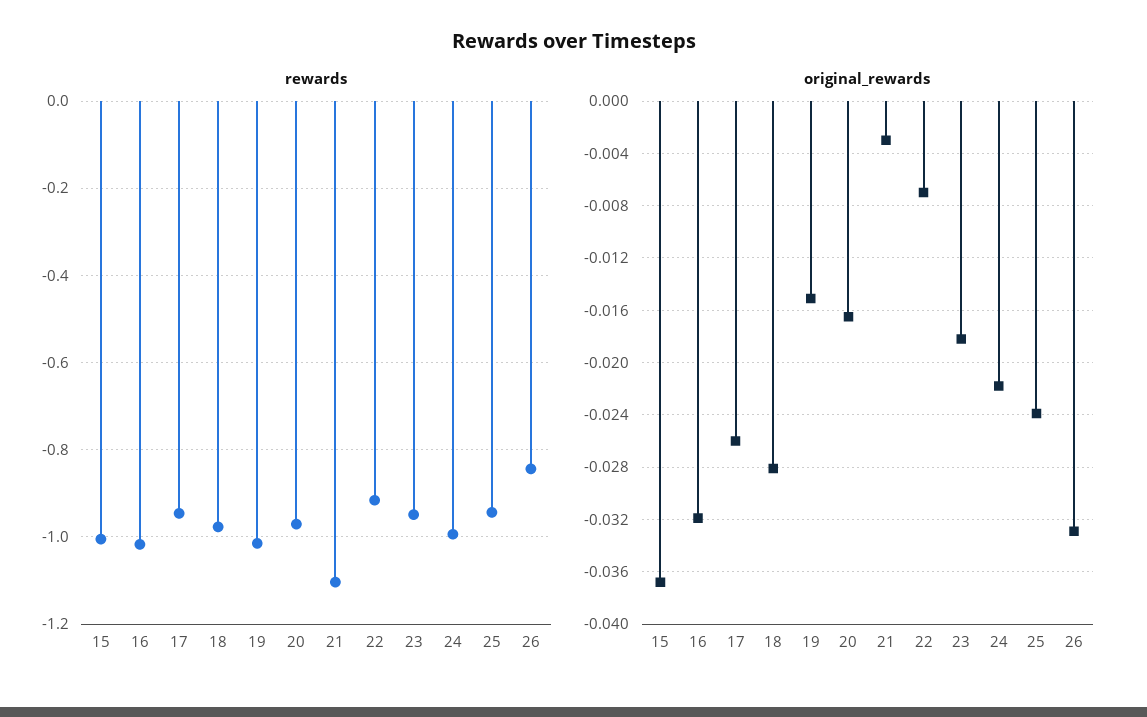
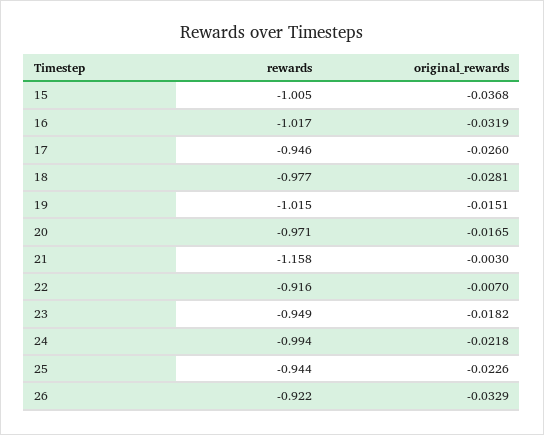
  {
    "rewards": {
      "15": -1.005,
      "16": -1.017,
      "17": -0.946,
      "18": -0.977,
      "19": -1.015,
      "20": -0.971,
-     "21": -1.1,
+     "21": -1.158,
      "22": -0.916,
      "23": -0.949,
      "24": -0.994,
      "25": -0.944,
-     "26": -0.84
+     "26": -0.922
    },
    "original_rewards": {
      "15": -0.0368,
      "16": -0.0319,
      "17": -0.026,
      "18": -0.0281,
      "19": -0.0151,
      "20": -0.0165,
      "21": -0.003,
      "22": -0.007,
      "23": -0.0182,
      "24": -0.0218,
-     "25": -0.024,
+     "25": -0.0226,
      "26": -0.0329
    }
  }

